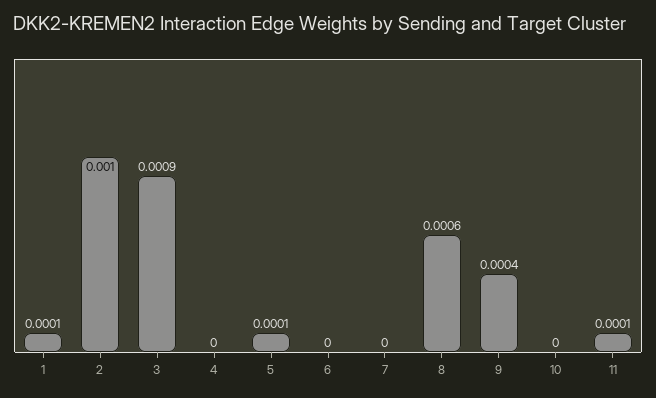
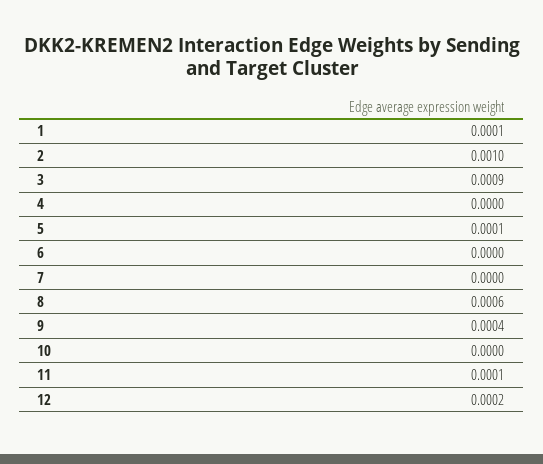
  {
    "1": 0.0001,
    "2": 0.001,
    "3": 0.0009,
    "4": 0,
    "5": 0.0001,
    "6": 0,
    "7": 0,
    "8": 0.0006,
    "9": 0.0004,
    "10": 0,
-   "11": 0.0001
+   "11": 0.0001,
+   "12": 0.0002
  }

